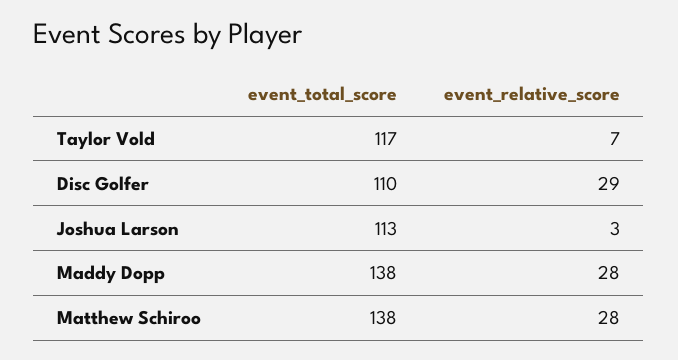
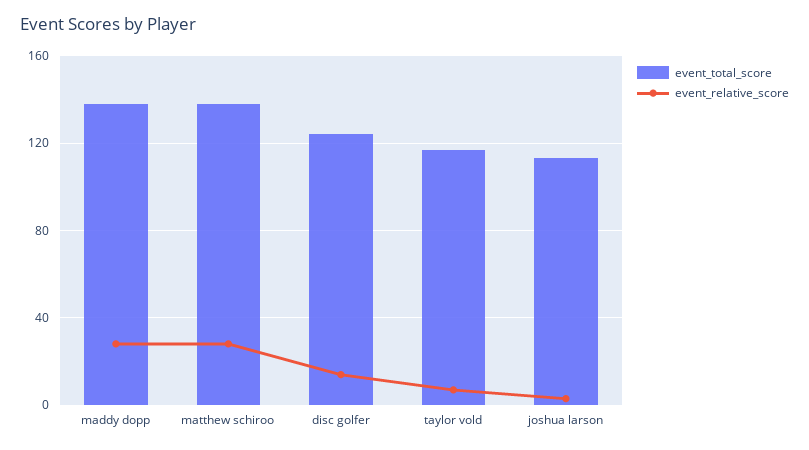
  {
    "event_total_score": {
      "Taylor Vold": 117,
-     "Disc Golfer": 110,
+     "Disc Golfer": 125,
      "Joshua Larson": 113,
      "Maddy Dopp": 138,
      "Matthew Schiroo": 138
    },
    "event_relative_score": {
      "Taylor Vold": 7,
-     "Disc Golfer": 29,
+     "Disc Golfer": 15,
      "Joshua Larson": 3,
      "Maddy Dopp": 28,
      "Matthew Schiroo": 28
    }
  }

